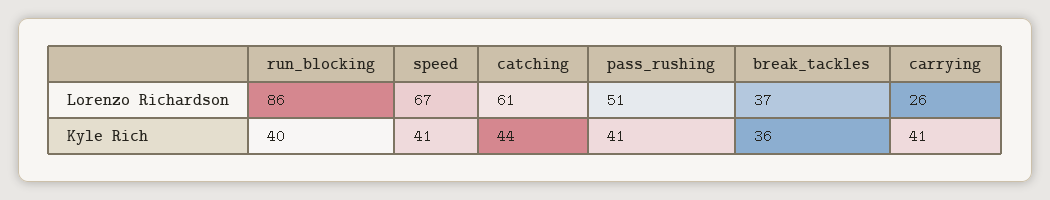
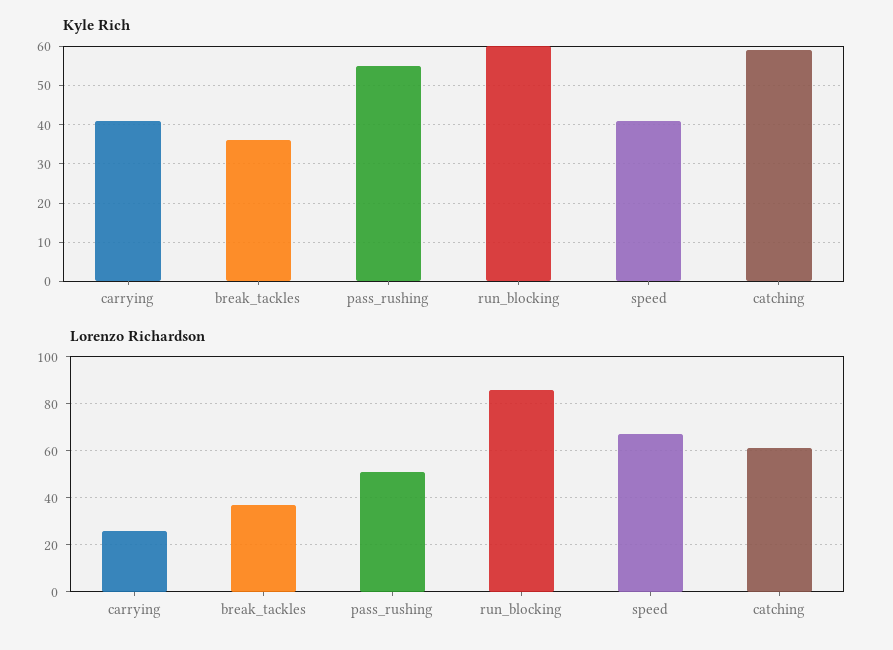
  {
    "Lorenzo Richardson": {
      "run_blocking": 86,
      "speed": 67,
      "catching": 61,
      "pass_rushing": 51,
      "break_tackles": 37,
      "carrying": 26
    },
    "Kyle Rich": {
-     "run_blocking": 40,
+     "run_blocking": 60,
      "speed": 41,
-     "catching": 44,
+     "catching": 60,
-     "pass_rushing": 41,
+     "pass_rushing": 55,
      "break_tackles": 36,
      "carrying": 41
    }
  }

